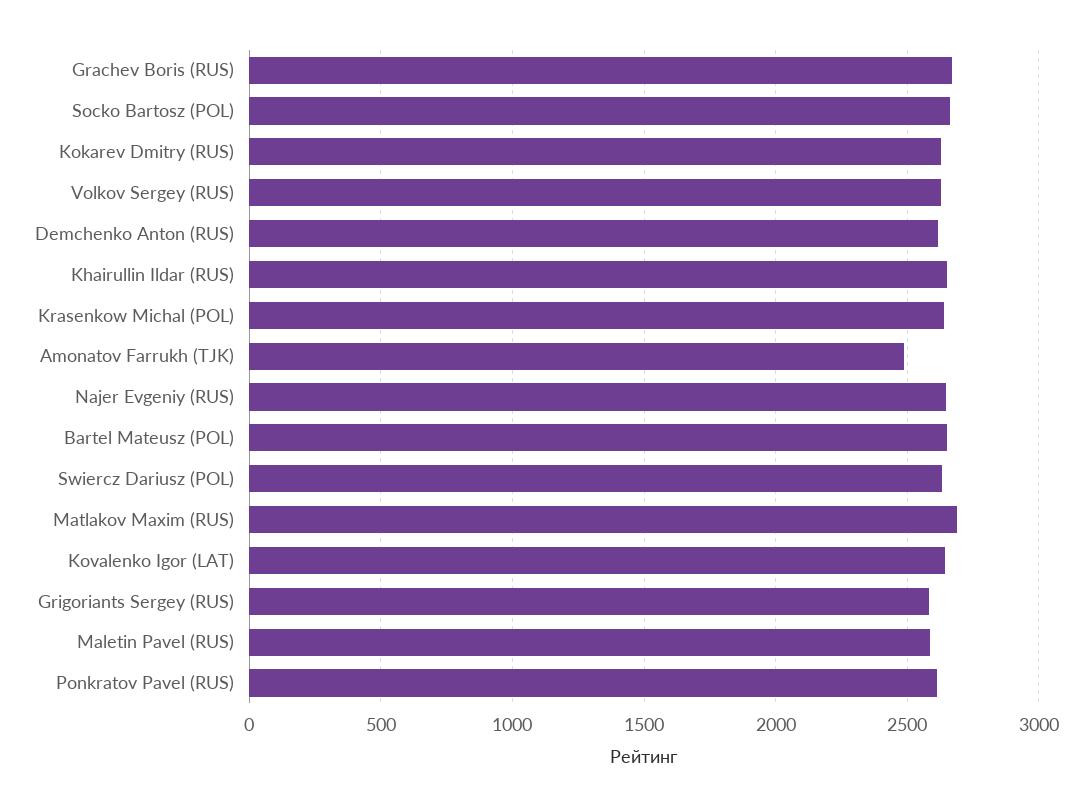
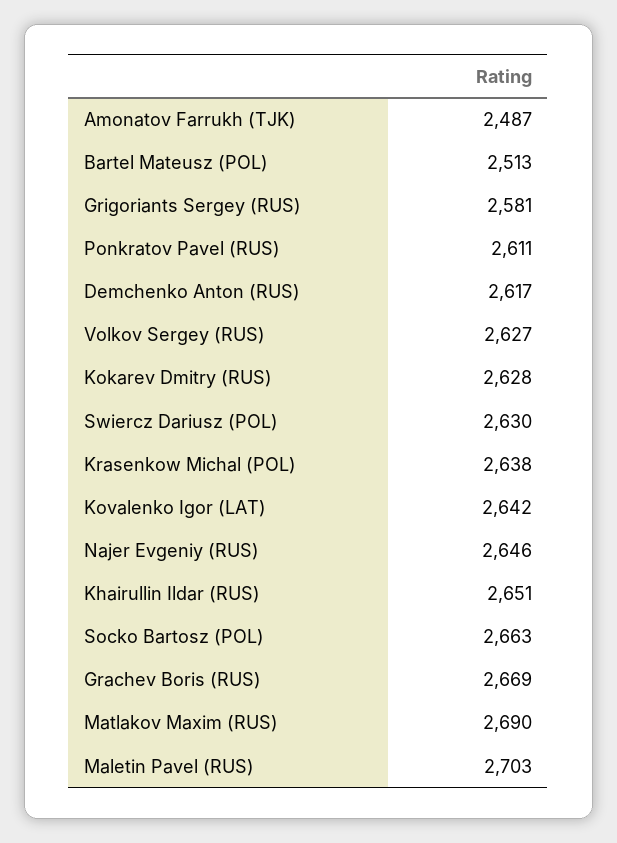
  {
    "Grachev Boris (RUS)": 2669,
    "Socko Bartosz (POL)": 2663,
    "Kokarev Dmitry (RUS)": 2628,
    "Volkov Sergey (RUS)": 2627,
    "Demchenko Anton (RUS)": 2617,
    "Khairullin Ildar (RUS)": 2651,
    "Krasenkow Michal (POL)": 2638,
    "Amonatov Farrukh (TJK)": 2487,
    "Najer Evgeniy (RUS)": 2646,
-   "Bartel Mateusz (POL)": 2650,
+   "Bartel Mateusz (POL)": 2513,
    "Swiercz Dariusz (POL)": 2630,
    "Matlakov Maxim (RUS)": 2690,
    "Kovalenko Igor (LAT)": 2642,
    "Grigoriants Sergey (RUS)": 2581,
-   "Maletin Pavel (RUS)": 2600,
+   "Maletin Pavel (RUS)": 2703,
    "Ponkratov Pavel (RUS)": 2611
  }

